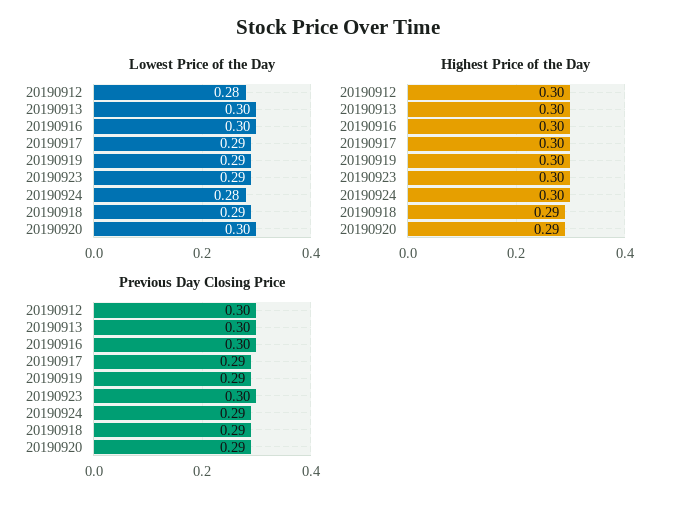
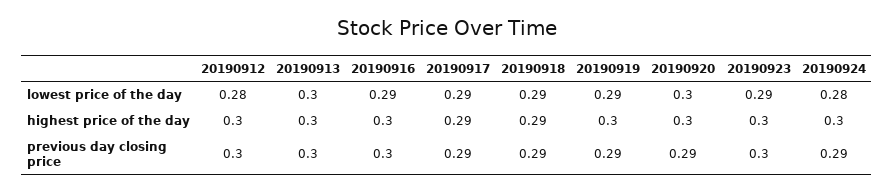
  {
    "Lowest Price of the Day": {
      "20190912": 0.28,
      "20190913": 0.3,
-     "20190916": 0.3,
+     "20190916": 0.29,
      "20190917": 0.29,
      "20190919": 0.29,
      "20190923": 0.29,
      "20190924": 0.28,
      "20190918": 0.29,
      "20190920": 0.3
    },
    "Highest Price of the Day": {
      "20190912": 0.3,
      "20190913": 0.3,
      "20190916": 0.3,
-     "20190917": 0.3,
+     "20190917": 0.29,
      "20190919": 0.3,
      "20190923": 0.3,
      "20190924": 0.3,
      "20190918": 0.29,
-     "20190920": 0.29
+     "20190920": 0.3
    },
    "Previous Day Closing Price": {
      "20190912": 0.3,
      "20190913": 0.3,
      "20190916": 0.3,
      "20190917": 0.29,
      "20190919": 0.29,
      "20190923": 0.3,
      "20190924": 0.29,
      "20190918": 0.29,
      "20190920": 0.29
    }
  }

